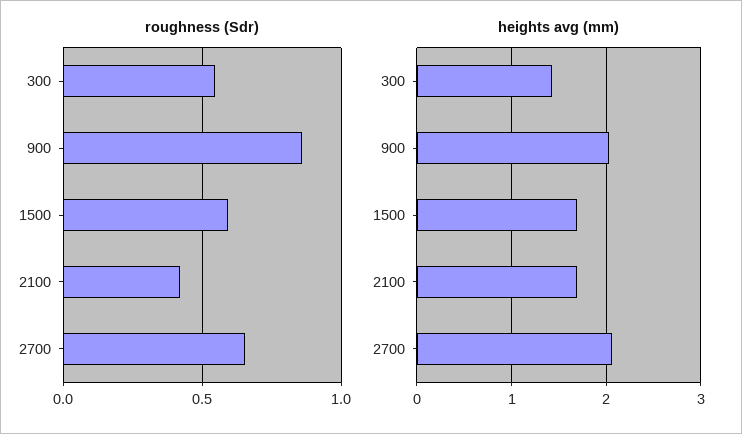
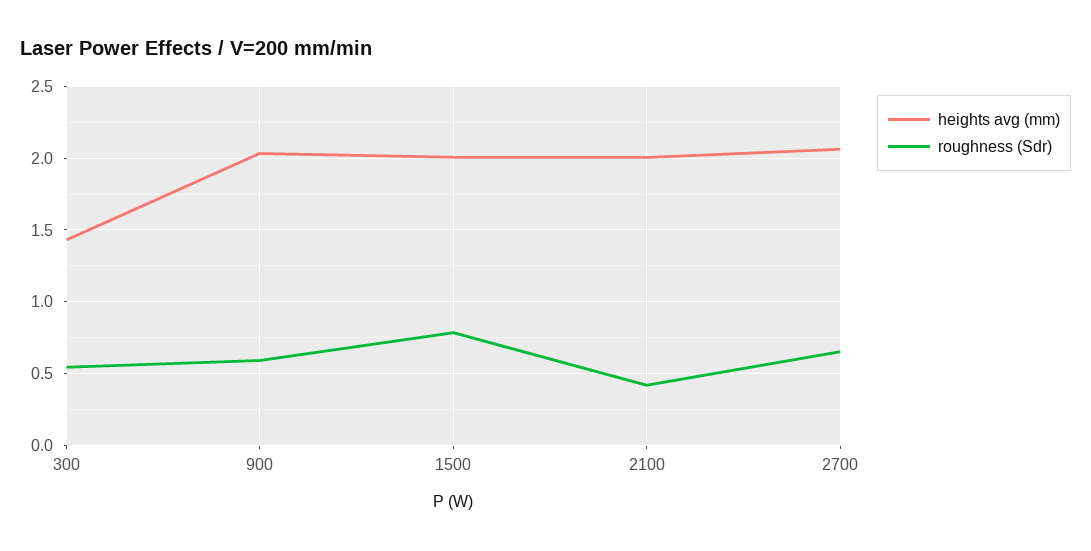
  {
    "roughness (Sdr)": {
      "300": 0.55,
-     "900": 0.85,
+     "900": 0.6,
-     "1500": 0.6,
+     "1500": 0.8,
      "2100": 0.4,
      "2700": 0.65
    },
    "heights avg (mm)": {
      "300": 1.45,
      "900": 2.05,
-     "1500": 1.7,
+     "1500": 2,
-     "2100": 1.7,
+     "2100": 2,
      "2700": 2.05
    }
  }

